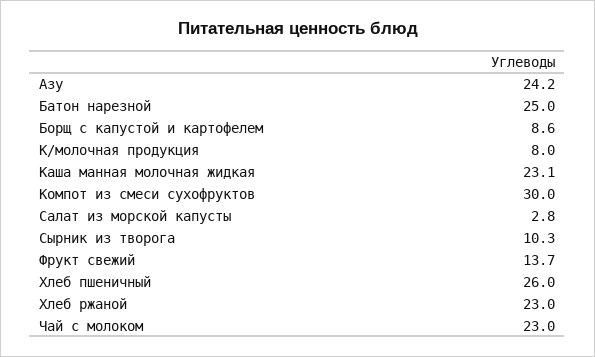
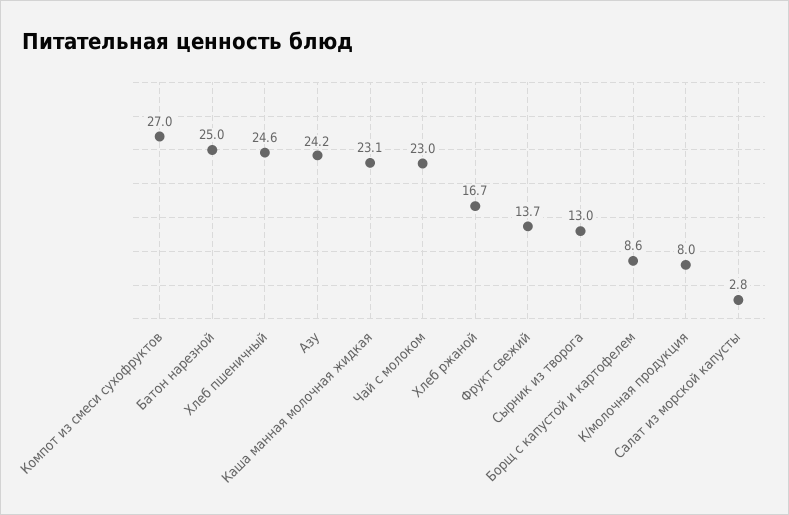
  {
    "Азу": 24.2,
    "Батон нарезной": 25,
    "Борщ с капустой и картофелем": 8.6,
    "К/молочная продукция": 8,
    "Каша манная молочная жидкая": 23.1,
-   "Компот из смеси сухофруктов": 30,
+   "Компот из смеси сухофруктов": 27,
    "Салат из морской капусты": 2.8,
-   "Сырник из творога": 10.3,
+   "Сырник из творога": 13,
    "Фрукт свежий": 13.7,
-   "Хлеб пшеничный": 26,
+   "Хлеб пшеничный": 24.6,
-   "Хлеб ржаной": 23,
+   "Хлеб ржаной": 16.7,
    "Чай с молоком": 23
  }

